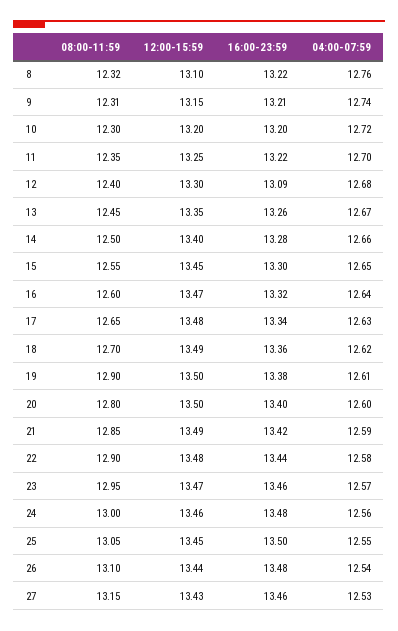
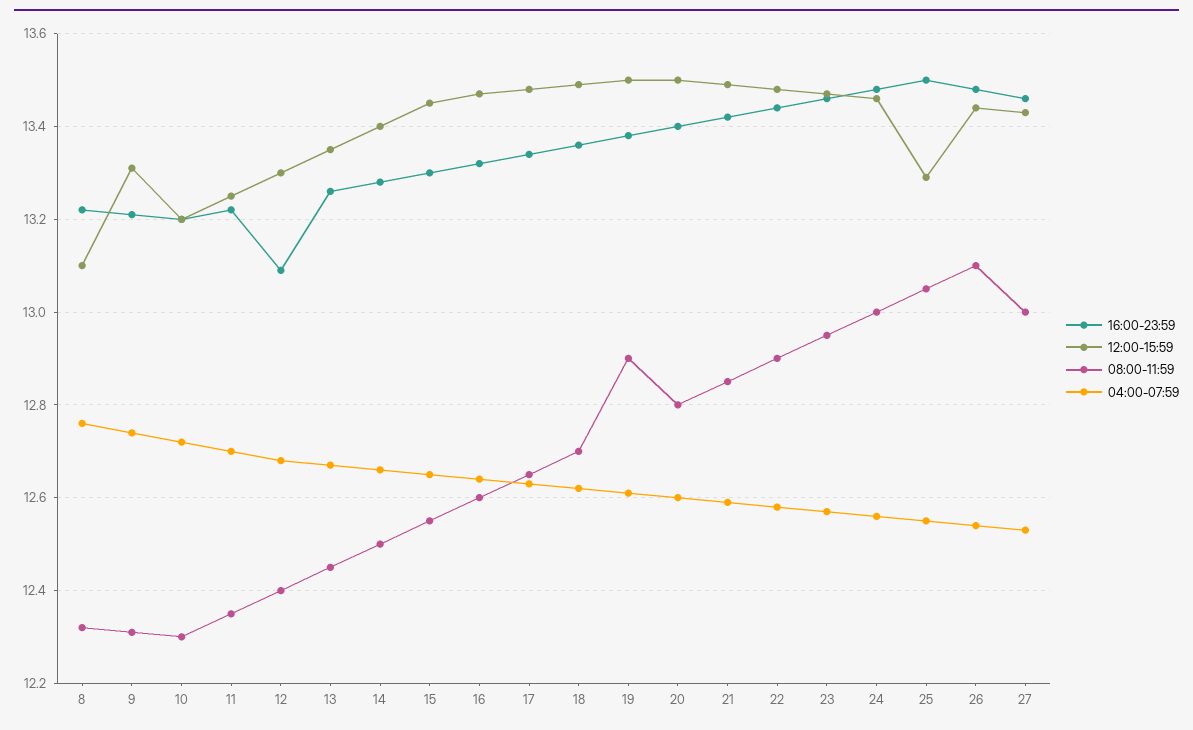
  {
    "08:00-11:59": {
      "8": 12.32,
      "9": 12.31,
      "10": 12.3,
      "11": 12.35,
      "12": 12.4,
      "13": 12.45,
      "14": 12.5,
      "15": 12.55,
      "16": 12.6,
      "17": 12.65,
      "18": 12.7,
      "19": 12.9,
      "20": 12.8,
      "21": 12.85,
      "22": 12.9,
      "23": 12.95,
      "24": 13,
      "25": 13.05,
      "26": 13.1,
-     "27": 13.15
+     "27": 13
    },
    "12:00-15:59": {
      "8": 13.1,
-     "9": 13.15,
+     "9": 13.3,
      "10": 13.2,
      "11": 13.25,
      "12": 13.3,
      "13": 13.35,
      "14": 13.4,
      "15": 13.45,
      "16": 13.47,
      "17": 13.48,
      "18": 13.49,
      "19": 13.5,
      "20": 13.5,
      "21": 13.49,
      "22": 13.48,
      "23": 13.47,
      "24": 13.46,
-     "25": 13.45,
+     "25": 13.3,
      "26": 13.44,
      "27": 13.43
    },
    "16:00-23:59": {
      "8": 13.22,
      "9": 13.21,
      "10": 13.2,
      "11": 13.22,
      "12": 13.09,
      "13": 13.26,
      "14": 13.28,
      "15": 13.3,
      "16": 13.32,
      "17": 13.34,
      "18": 13.36,
      "19": 13.38,
      "20": 13.4,
      "21": 13.42,
      "22": 13.44,
      "23": 13.46,
      "24": 13.48,
      "25": 13.5,
      "26": 13.48,
      "27": 13.46
    },
    "04:00-07:59": {
      "8": 12.76,
      "9": 12.74,
      "10": 12.72,
      "11": 12.7,
      "12": 12.68,
      "13": 12.67,
      "14": 12.66,
      "15": 12.65,
      "16": 12.64,
      "17": 12.63,
      "18": 12.62,
      "19": 12.61,
      "20": 12.6,
      "21": 12.59,
      "22": 12.58,
      "23": 12.57,
      "24": 12.56,
      "25": 12.55,
      "26": 12.54,
      "27": 12.53
    }
  }

